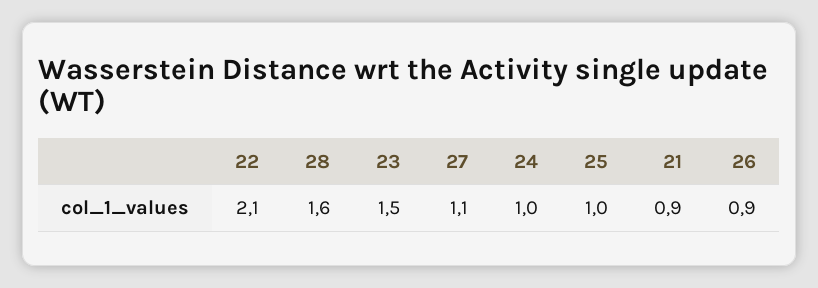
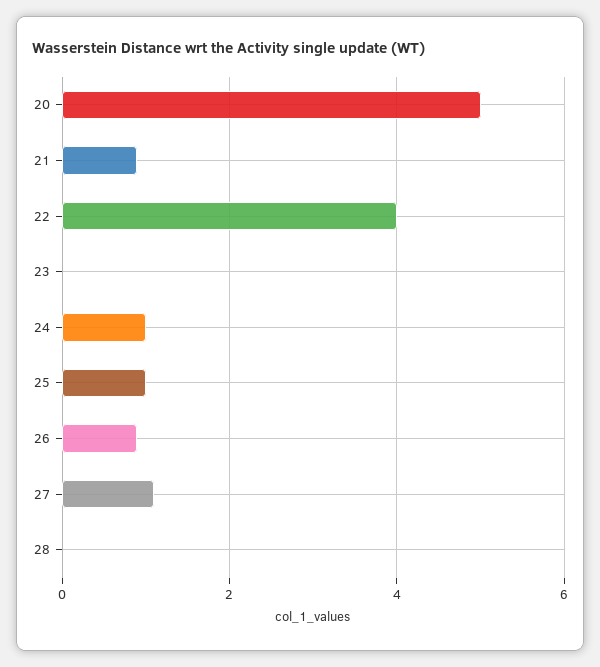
  {
-   "22": 2.1,
+   "22": 4,
-   "28": 1.6,
+   "28": 0,
-   "23": 1.5,
+   "23": 0,
    "27": 1.1,
    "24": 1,
    "25": 1,
    "21": 0.9,
-   "26": 0.9
+   "26": 0.9,
+   "20": 5
  }

